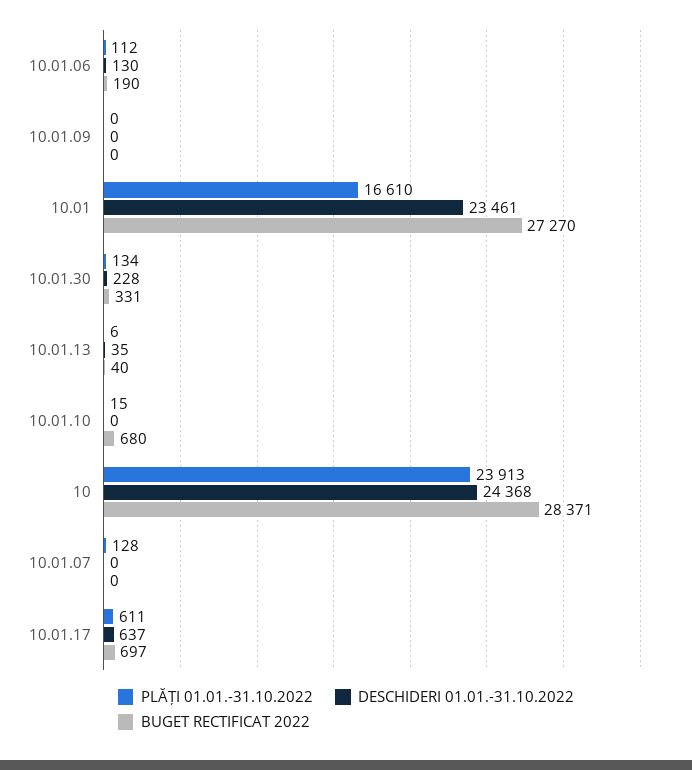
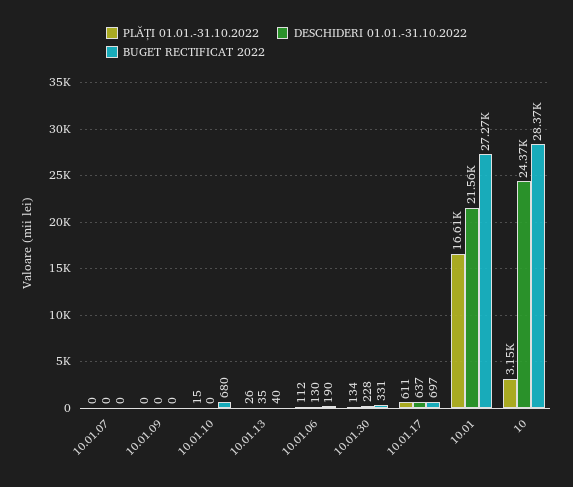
  {
    "PLĂȚI 01.01.-31.10.2022": {
      "10.01.06": 112,
      "10.01.09": 0,
      "10.01": 16610,
      "10.01.30": 134,
-     "10.01.13": 6,
+     "10.01.13": 26,
      "10.01.10": 15,
-     "10": 23913,
+     "10": 3150,
-     "10.01.07": 128,
+     "10.01.07": 0,
      "10.01.17": 611
    },
    "DESCHIDERI 01.01.-31.10.2022": {
      "10.01.06": 130,
      "10.01.09": 0,
-     "10.01": 23461,
+     "10.01": 21560,
      "10.01.30": 228,
      "10.01.13": 35,
      "10.01.10": 0,
      "10": 24368,
      "10.01.07": 0,
      "10.01.17": 637
    },
    "BUGET RECTIFICAT 2022": {
      "10.01.06": 190,
      "10.01.09": 0,
      "10.01": 27270,
      "10.01.30": 331,
      "10.01.13": 40,
      "10.01.10": 680,
      "10": 28371,
      "10.01.07": 0,
      "10.01.17": 697
    }
  }

